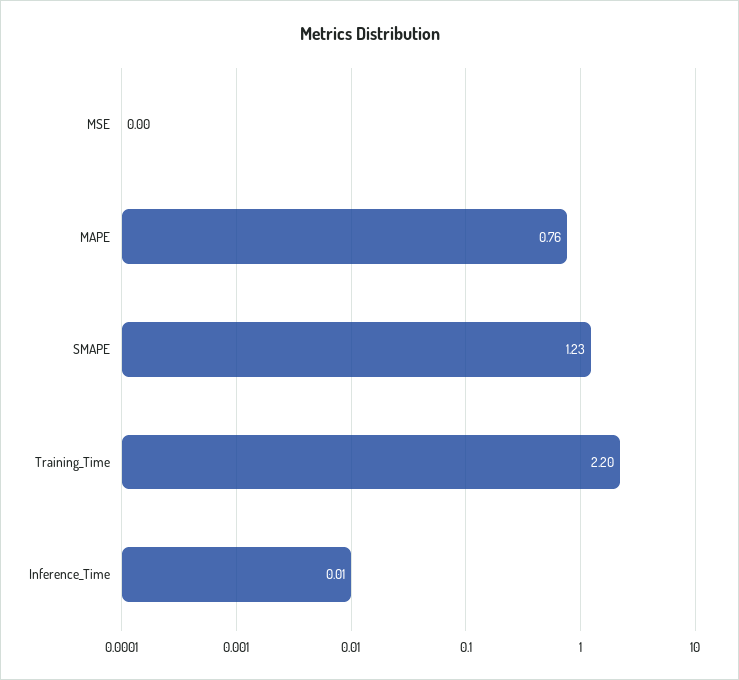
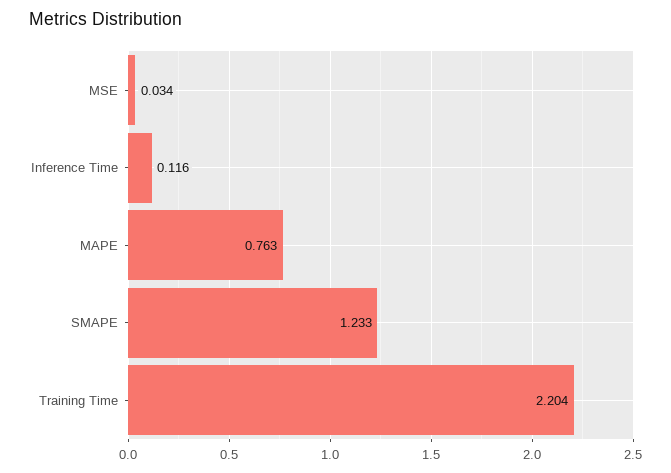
  {
-   "MSE": 0,
+   "MSE": 0.034,
    "MAPE": 0.763,
    "SMAPE": 1.233,
    "Training_Time": 2.204,
-   "Inference_Time": 0.01
+   "Inference_Time": 0.116
  }

